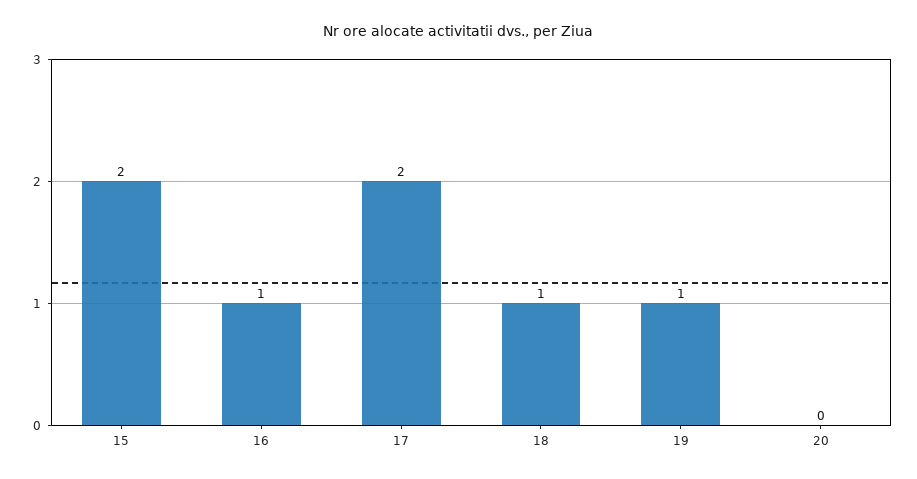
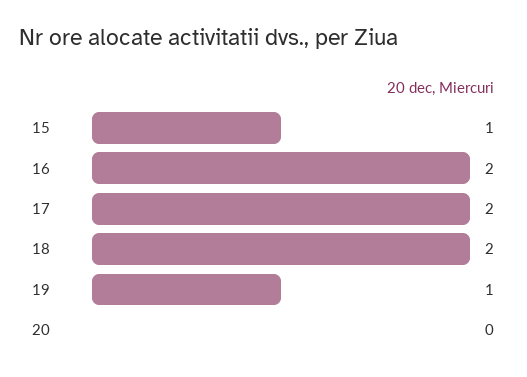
  {
-   "15": 2,
+   "15": 1,
-   "16": 1,
+   "16": 2,
    "17": 2,
-   "18": 1,
+   "18": 2,
    "19": 1,
    "20": 0
  }

